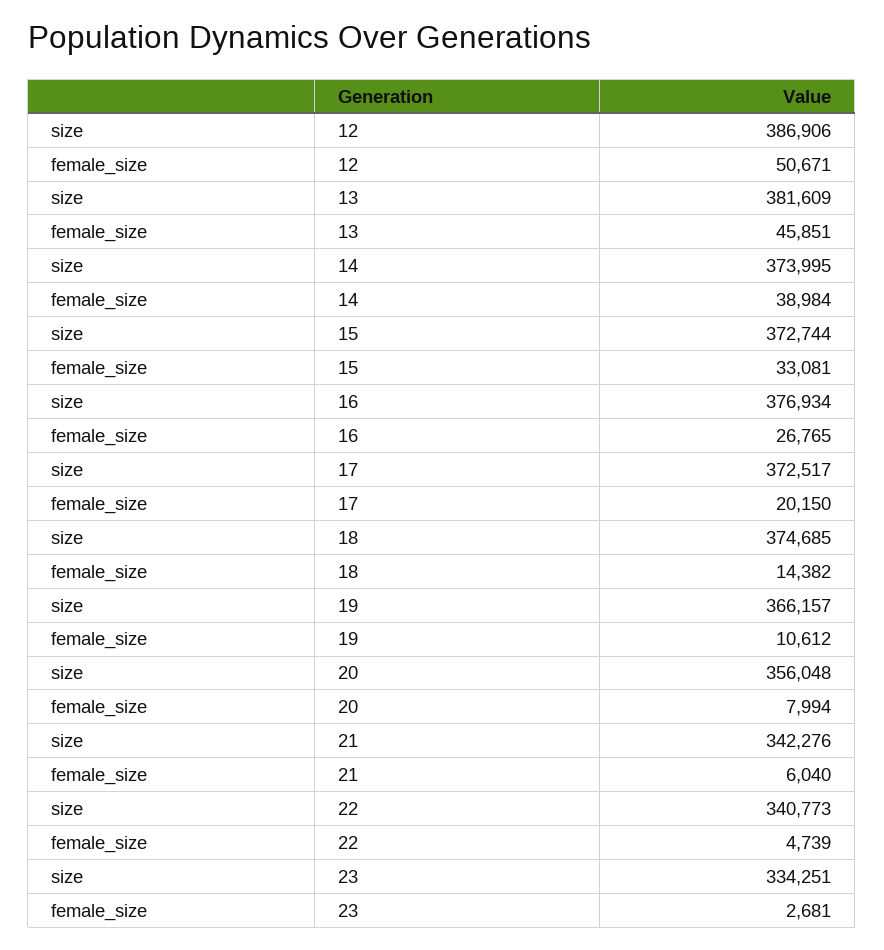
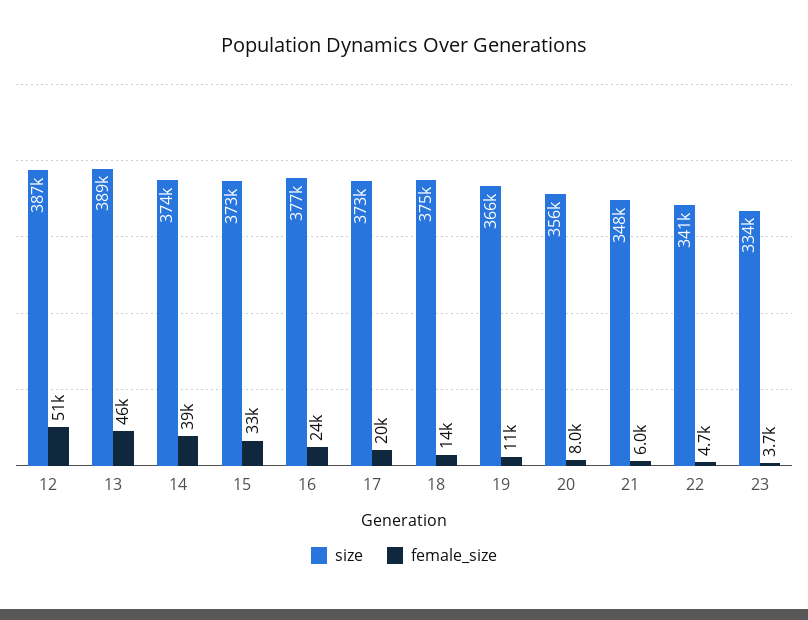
  {
    "size": {
      "12": 386906,
-     "13": 381609,
+     "13": 389000,
      "14": 373995,
      "15": 372744,
      "16": 376934,
      "17": 372517,
      "18": 374685,
      "19": 366157,
      "20": 356048,
-     "21": 342276,
+     "21": 348000,
      "22": 340773,
      "23": 334251
    },
    "female_size": {
      "12": 50671,
      "13": 45851,
      "14": 38984,
      "15": 33081,
-     "16": 26765,
+     "16": 24000,
      "17": 20150,
      "18": 14382,
      "19": 10612,
      "20": 7994,
      "21": 6040,
      "22": 4739,
-     "23": 2681
+     "23": 3700
    }
  }

